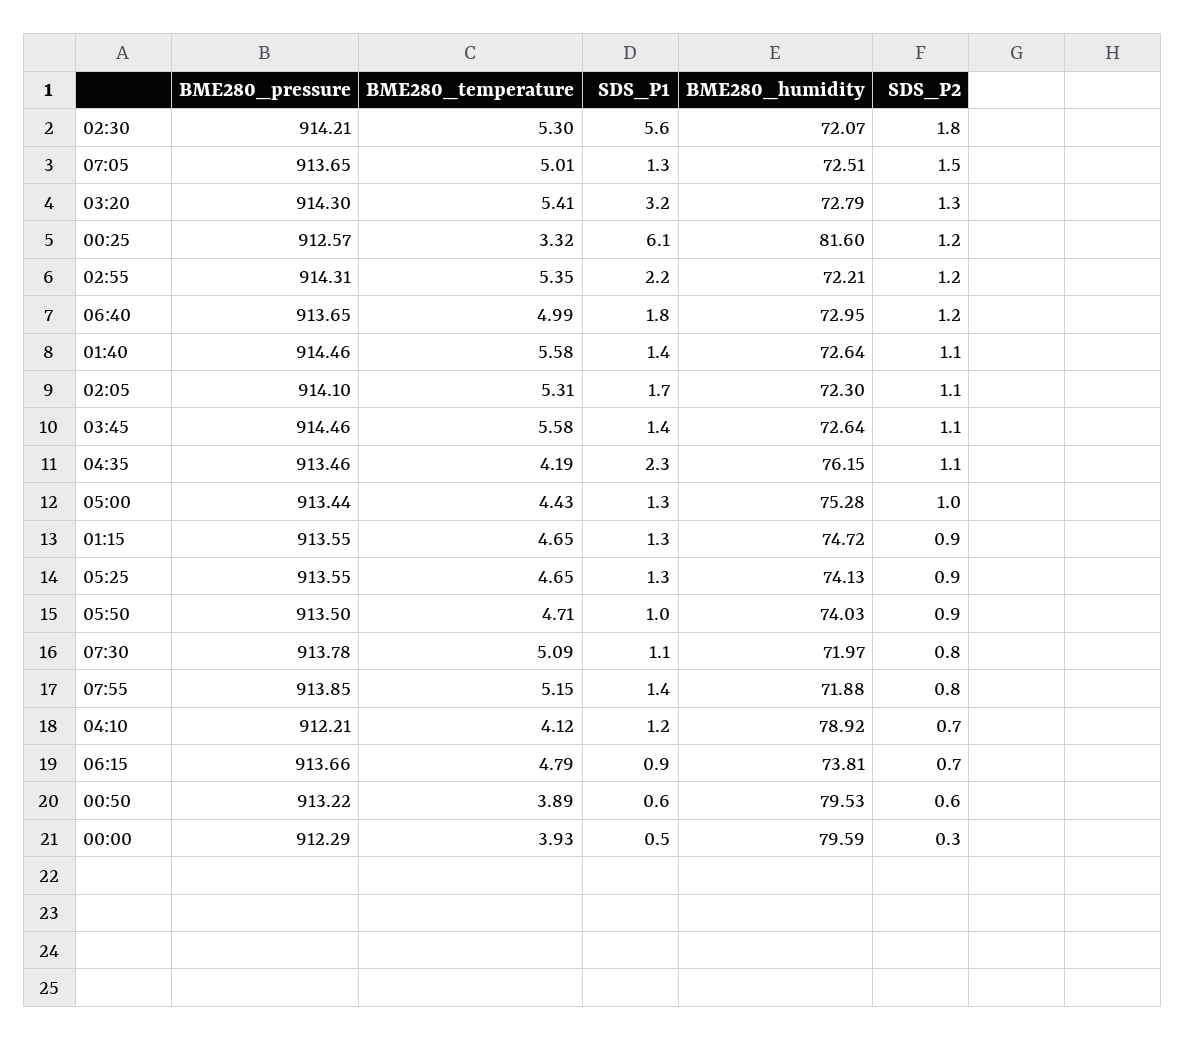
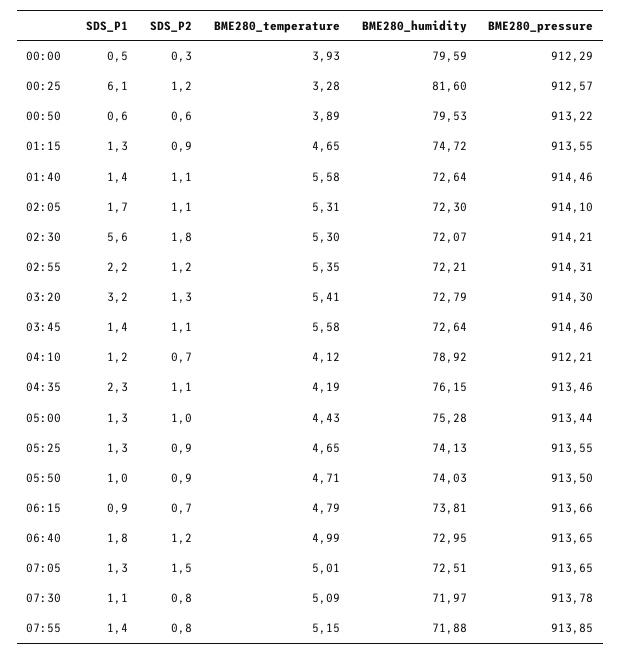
  {
    "BME280_pressure": {
      "02:30": 914.21,
      "07:05": 913.65,
      "03:20": 914.3,
      "00:25": 912.57,
      "02:55": 914.31,
      "06:40": 913.65,
      "01:40": 914.46,
      "02:05": 914.1,
      "03:45": 914.46,
      "04:35": 913.46,
      "05:00": 913.44,
      "01:15": 913.55,
      "05:25": 913.55,
      "05:50": 913.5,
      "07:30": 913.78,
      "07:55": 913.85,
      "04:10": 912.21,
      "06:15": 913.66,
      "00:50": 913.22,
      "00:00": 912.29
    },
    "BME280_temperature": {
      "02:30": 5.3,
      "07:05": 5.01,
      "03:20": 5.41,
-     "00:25": 3.32,
+     "00:25": 3.28,
      "02:55": 5.35,
      "06:40": 4.99,
      "01:40": 5.58,
      "02:05": 5.31,
      "03:45": 5.58,
      "04:35": 4.19,
      "05:00": 4.43,
      "01:15": 4.65,
      "05:25": 4.65,
      "05:50": 4.71,
      "07:30": 5.09,
      "07:55": 5.15,
      "04:10": 4.12,
      "06:15": 4.79,
      "00:50": 3.89,
      "00:00": 3.93
    },
    "SDS_P1": {
      "02:30": 5.6,
      "07:05": 1.3,
      "03:20": 3.2,
      "00:25": 6.1,
      "02:55": 2.2,
      "06:40": 1.8,
      "01:40": 1.4,
      "02:05": 1.7,
      "03:45": 1.4,
      "04:35": 2.3,
      "05:00": 1.3,
      "01:15": 1.3,
      "05:25": 1.3,
      "05:50": 1,
      "07:30": 1.1,
      "07:55": 1.4,
      "04:10": 1.2,
      "06:15": 0.9,
      "00:50": 0.6,
      "00:00": 0.5
    },
    "BME280_humidity": {
      "02:30": 72.07,
      "07:05": 72.51,
      "03:20": 72.79,
      "00:25": 81.6,
      "02:55": 72.21,
      "06:40": 72.95,
      "01:40": 72.64,
      "02:05": 72.3,
      "03:45": 72.64,
      "04:35": 76.15,
      "05:00": 75.28,
      "01:15": 74.72,
      "05:25": 74.13,
      "05:50": 74.03,
      "07:30": 71.97,
      "07:55": 71.88,
      "04:10": 78.92,
      "06:15": 73.81,
      "00:50": 79.53,
      "00:00": 79.59
    },
    "SDS_P2": {
      "02:30": 1.8,
      "07:05": 1.5,
      "03:20": 1.3,
      "00:25": 1.2,
      "02:55": 1.2,
      "06:40": 1.2,
      "01:40": 1.1,
      "02:05": 1.1,
      "03:45": 1.1,
      "04:35": 1.1,
      "05:00": 1,
      "01:15": 0.9,
      "05:25": 0.9,
      "05:50": 0.9,
      "07:30": 0.8,
      "07:55": 0.8,
      "04:10": 0.7,
      "06:15": 0.7,
      "00:50": 0.6,
      "00:00": 0.3
    }
  }

